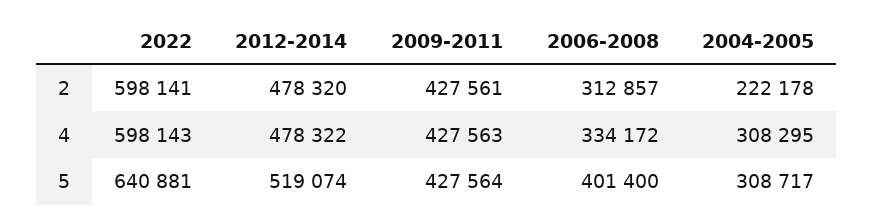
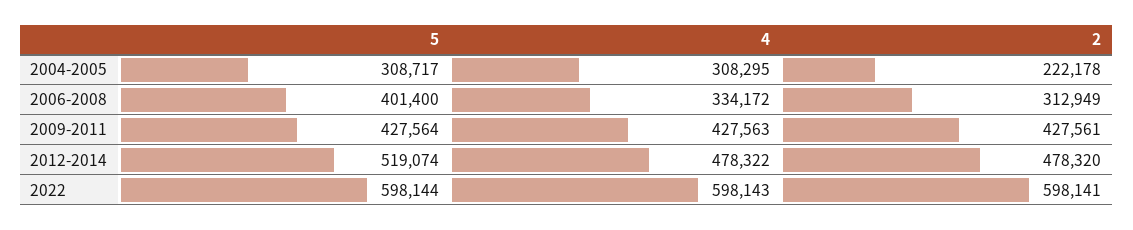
  {
    "2022": {
      "2": 598141,
      "4": 598143,
-     "5": 640881
+     "5": 598144
    },
    "2012-2014": {
      "2": 478320,
      "4": 478322,
      "5": 519074
    },
    "2009-2011": {
      "2": 427561,
      "4": 427563,
      "5": 427564
    },
    "2006-2008": {
-     "2": 312857,
+     "2": 312949,
      "4": 334172,
      "5": 401400
    },
    "2004-2005": {
      "2": 222178,
      "4": 308295,
      "5": 308717
    }
  }

